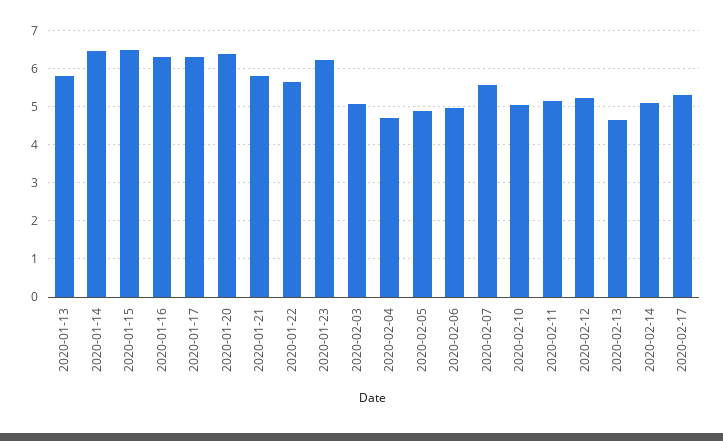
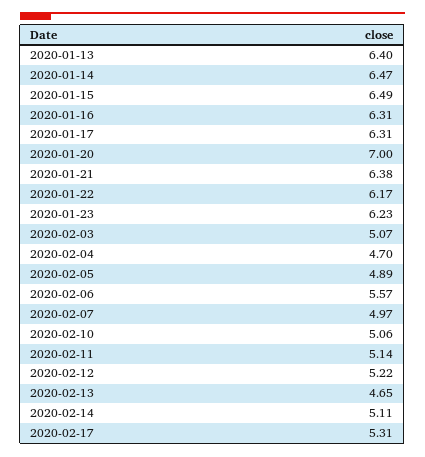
  {
-   "2020-01-13": 5.8,
+   "2020-01-13": 6.4,
    "2020-01-14": 6.47,
    "2020-01-15": 6.49,
    "2020-01-16": 6.31,
    "2020-01-17": 6.31,
-   "2020-01-20": 6.4,
+   "2020-01-20": 7,
-   "2020-01-21": 5.8,
+   "2020-01-21": 6.38,
-   "2020-01-22": 5.6,
+   "2020-01-22": 6.17,
    "2020-01-23": 6.23,
    "2020-02-03": 5.07,
    "2020-02-04": 4.7,
    "2020-02-05": 4.89,
-   "2020-02-06": 5,
+   "2020-02-06": 5.57,
-   "2020-02-07": 5.6,
+   "2020-02-07": 4.97,
    "2020-02-10": 5.06,
    "2020-02-11": 5.14,
    "2020-02-12": 5.22,
    "2020-02-13": 4.65,
    "2020-02-14": 5.11,
    "2020-02-17": 5.31
  }

